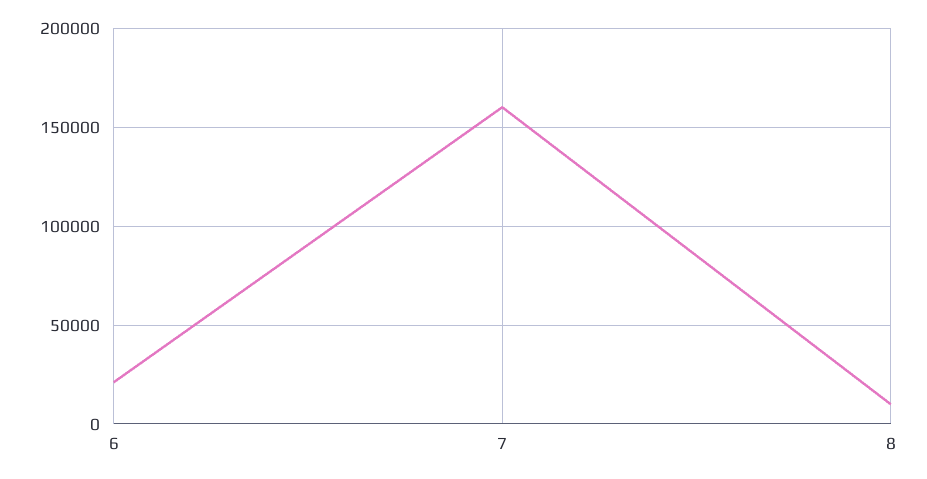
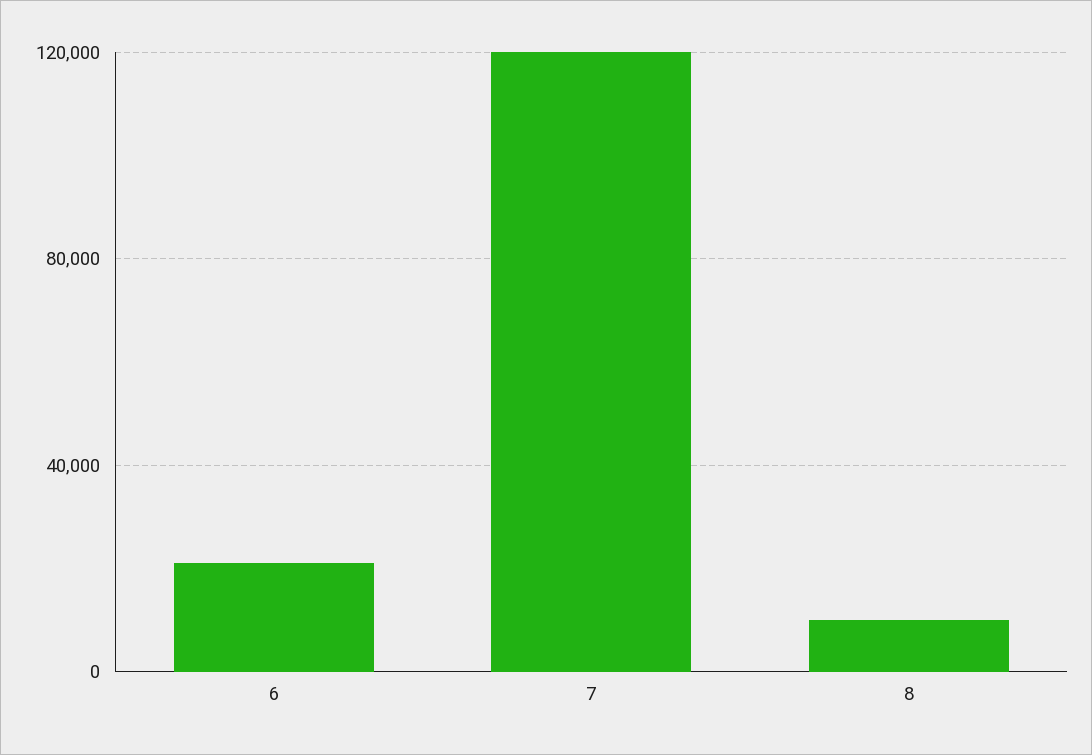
  {
    "6": 20000,
-   "7": 160000,
+   "7": 120000,
    "8": 10000
  }

